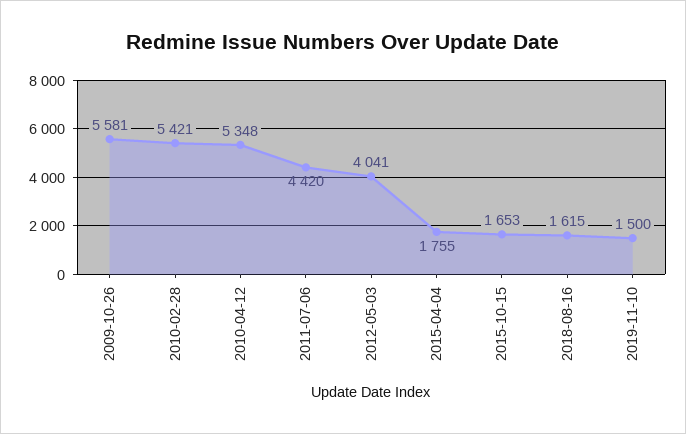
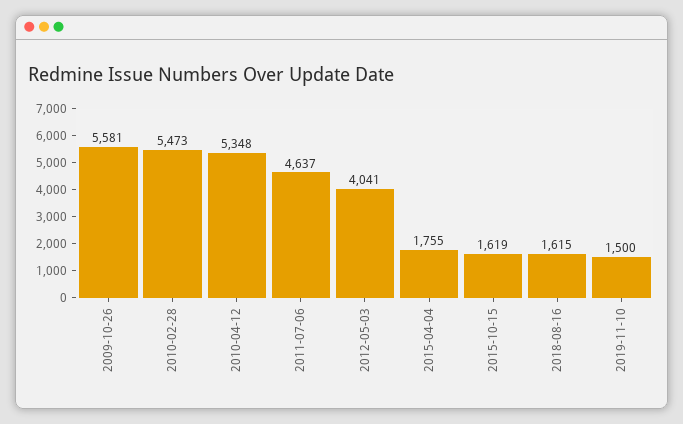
  {
    "2009-10-26": 5581,
-   "2010-02-28": 5421,
+   "2010-02-28": 5473,
    "2010-04-12": 5348,
-   "2011-07-06": 4420,
+   "2011-07-06": 4637,
    "2012-05-03": 4041,
    "2015-04-04": 1755,
-   "2015-10-15": 1653,
+   "2015-10-15": 1619,
    "2018-08-16": 1615,
    "2019-11-10": 1500
  }

